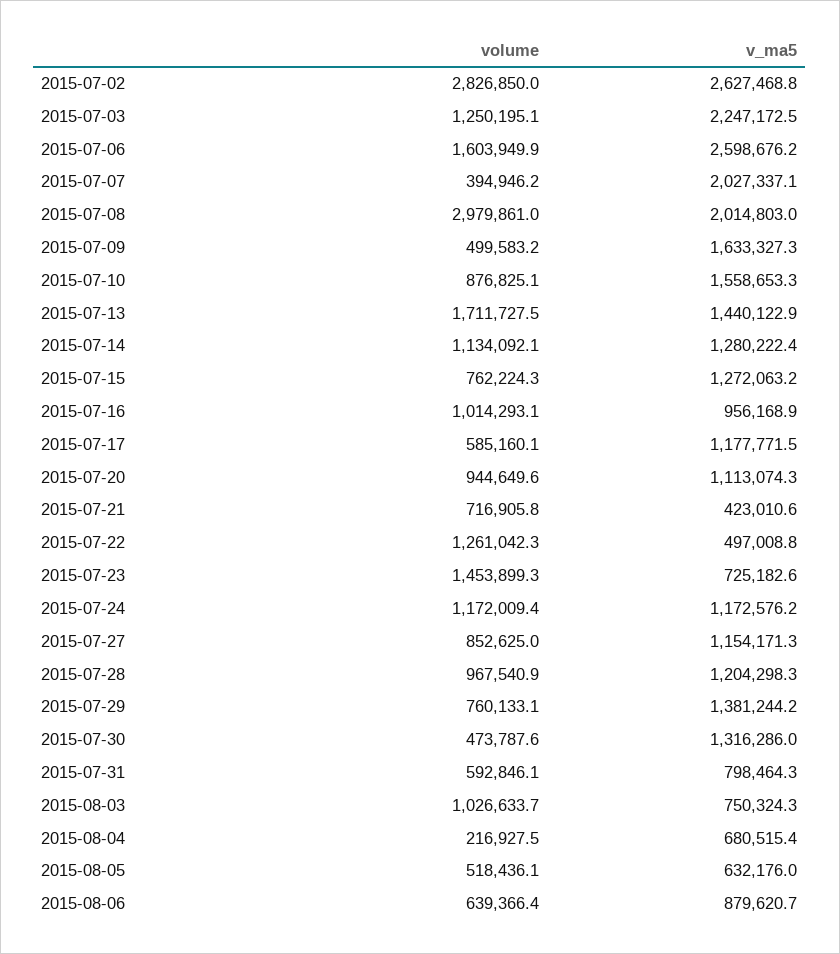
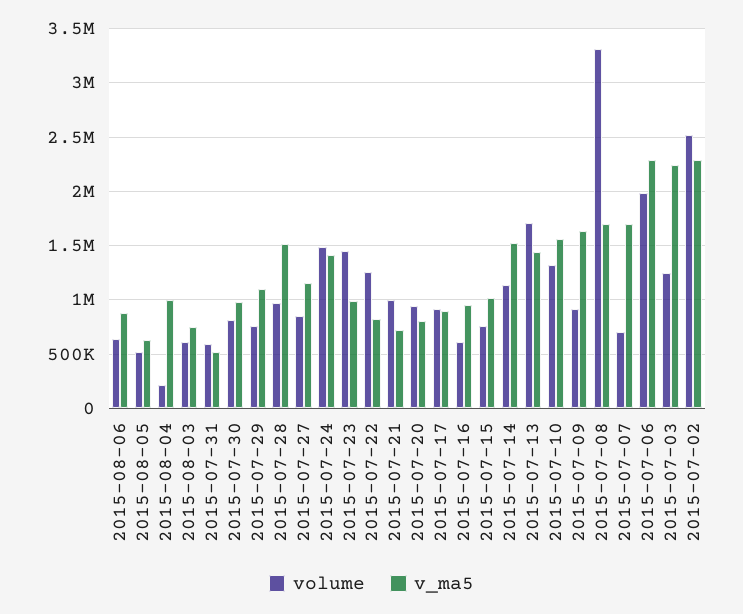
  {
    "volume": {
-     "2015-07-02": 2826850,
+     "2015-07-02": 2500000,
      "2015-07-03": 1250195.1,
-     "2015-07-06": 1603949.9,
+     "2015-07-06": 2000000,
-     "2015-07-07": 394946.2,
+     "2015-07-07": 700000,
-     "2015-07-08": 2979861,
+     "2015-07-08": 3300000,
-     "2015-07-09": 499583.2,
+     "2015-07-09": 900000,
-     "2015-07-10": 876825.1,
+     "2015-07-10": 1300000,
      "2015-07-13": 1711727.5,
      "2015-07-14": 1134092.1,
      "2015-07-15": 762224.3,
-     "2015-07-16": 1014293.1,
+     "2015-07-16": 600000,
-     "2015-07-17": 585160.1,
+     "2015-07-17": 900000,
      "2015-07-20": 944649.6,
-     "2015-07-21": 716905.8,
+     "2015-07-21": 1000000,
      "2015-07-22": 1261042.3,
      "2015-07-23": 1453899.3,
-     "2015-07-24": 1172009.4,
+     "2015-07-24": 1500000,
      "2015-07-27": 852625,
      "2015-07-28": 967540.9,
      "2015-07-29": 760133.1,
-     "2015-07-30": 473787.6,
+     "2015-07-30": 800000,
      "2015-07-31": 592846.1,
-     "2015-08-03": 1026633.7,
+     "2015-08-03": 600000,
      "2015-08-04": 216927.5,
      "2015-08-05": 518436.1,
      "2015-08-06": 639366.4
    },
    "v_ma5": {
-     "2015-07-02": 2627468.8,
+     "2015-07-02": 2300000,
      "2015-07-03": 2247172.5,
-     "2015-07-06": 2598676.2,
+     "2015-07-06": 2300000,
-     "2015-07-07": 2027337.1,
+     "2015-07-07": 1700000,
-     "2015-07-08": 2014803,
+     "2015-07-08": 1700000,
      "2015-07-09": 1633327.3,
      "2015-07-10": 1558653.3,
      "2015-07-13": 1440122.9,
-     "2015-07-14": 1280222.4,
+     "2015-07-14": 1500000,
-     "2015-07-15": 1272063.2,
+     "2015-07-15": 1000000,
      "2015-07-16": 956168.9,
-     "2015-07-17": 1177771.5,
+     "2015-07-17": 900000,
-     "2015-07-20": 1113074.3,
+     "2015-07-20": 800000,
-     "2015-07-21": 423010.6,
+     "2015-07-21": 700000,
-     "2015-07-22": 497008.8,
+     "2015-07-22": 800000,
-     "2015-07-23": 725182.6,
+     "2015-07-23": 1000000,
-     "2015-07-24": 1172576.2,
+     "2015-07-24": 1400000,
      "2015-07-27": 1154171.3,
-     "2015-07-28": 1204298.3,
+     "2015-07-28": 1500000,
-     "2015-07-29": 1381244.2,
+     "2015-07-29": 1100000,
-     "2015-07-30": 1316286,
+     "2015-07-30": 1000000,
-     "2015-07-31": 798464.3,
+     "2015-07-31": 500000,
      "2015-08-03": 750324.3,
-     "2015-08-04": 680515.4,
+     "2015-08-04": 1000000,
      "2015-08-05": 632176,
      "2015-08-06": 879620.7
    }
  }

